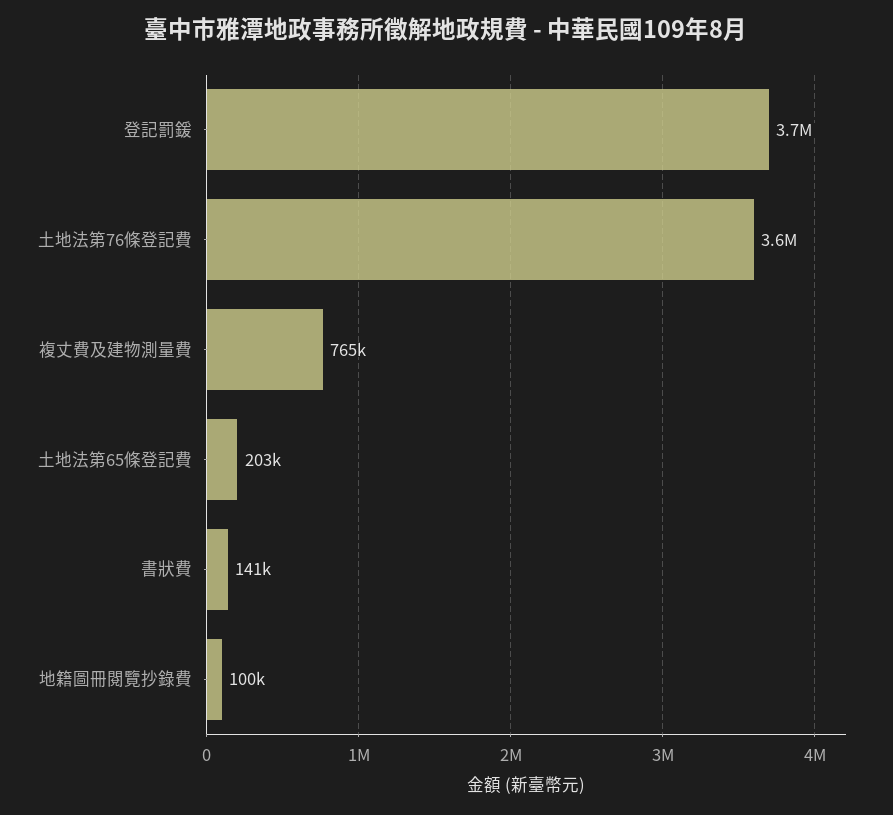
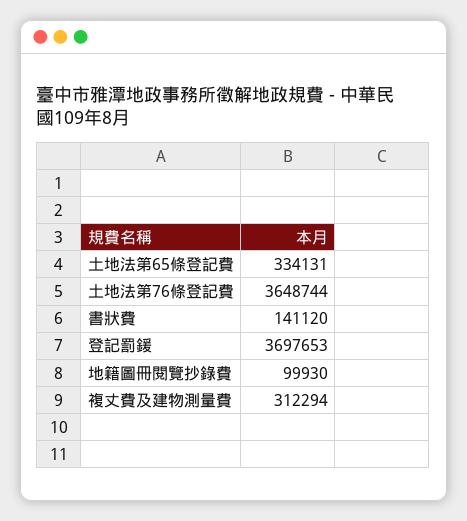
  {
    "登記罰鍰": 3697653,
    "土地法第76條登記費": 3648744,
-   "複丈費及建物測量費": 765000,
+   "複丈費及建物測量費": 312294,
-   "土地法第65條登記費": 203000,
+   "土地法第65條登記費": 334131,
    "書狀費": 141120,
    "地籍圖冊閱覽抄錄費": 99930
  }

